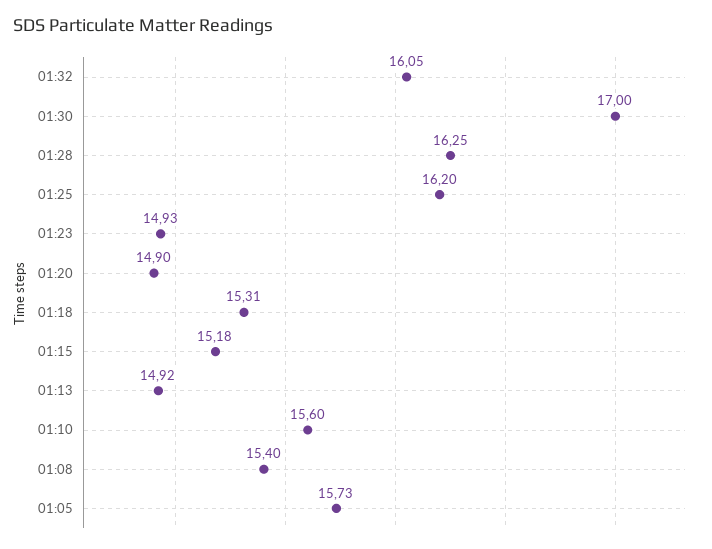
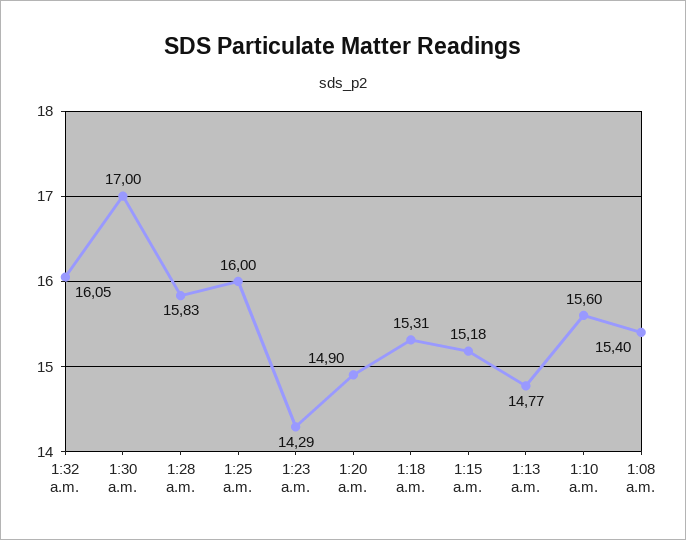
  {
    "01:32": 16.05,
    "01:30": 17,
-   "01:28": 16.25,
+   "01:28": 15.83,
-   "01:25": 16.2,
+   "01:25": 16,
-   "01:23": 14.93,
+   "01:23": 14.29,
    "01:20": 14.9,
    "01:18": 15.31,
    "01:15": 15.18,
-   "01:13": 14.92,
+   "01:13": 14.77,
    "01:10": 15.6,
-   "01:08": 15.4,
+   "01:08": 15.4
-   "01:05": 15.73
  }

